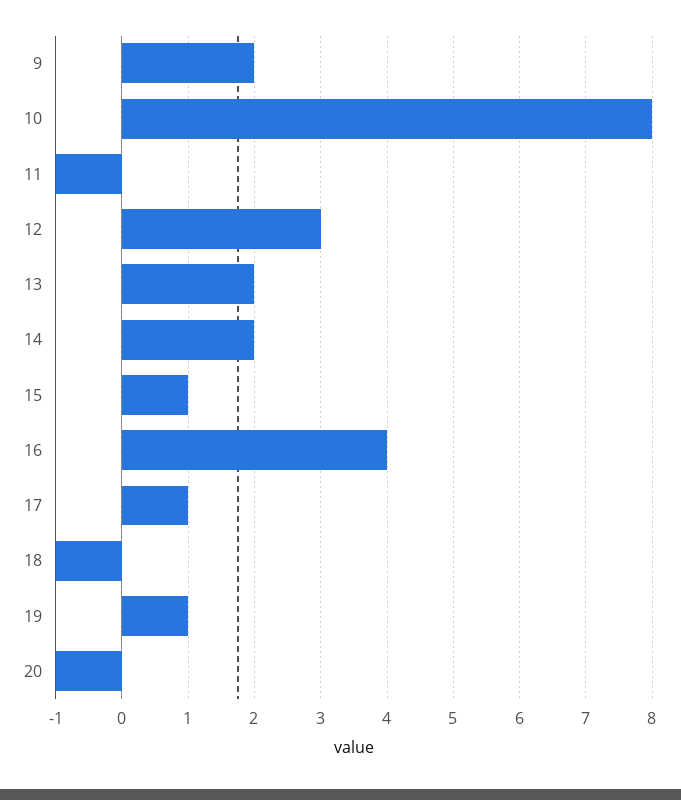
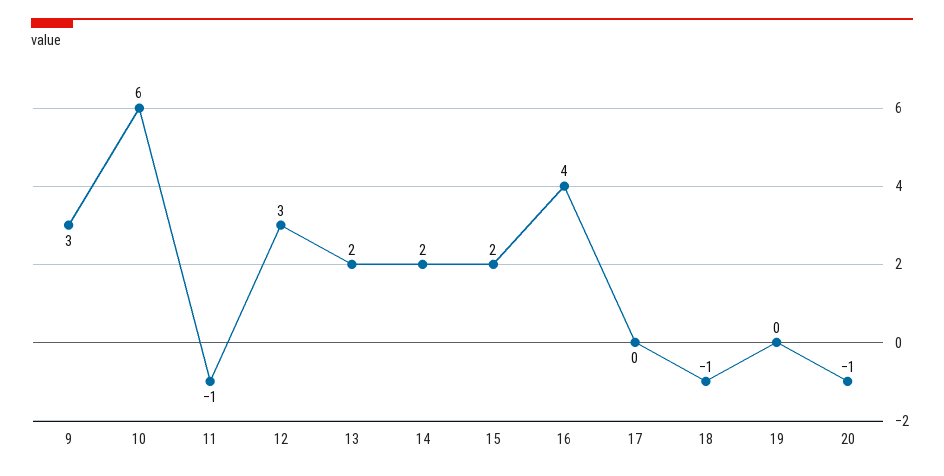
  {
-   "9": 2,
+   "9": 3,
-   "10": 8,
+   "10": 6,
    "11": -1,
    "12": 3,
    "13": 2,
    "14": 2,
-   "15": 1,
+   "15": 2,
    "16": 4,
-   "17": 1,
+   "17": 0,
    "18": -1,
-   "19": 1,
+   "19": 0,
    "20": -1
  }

